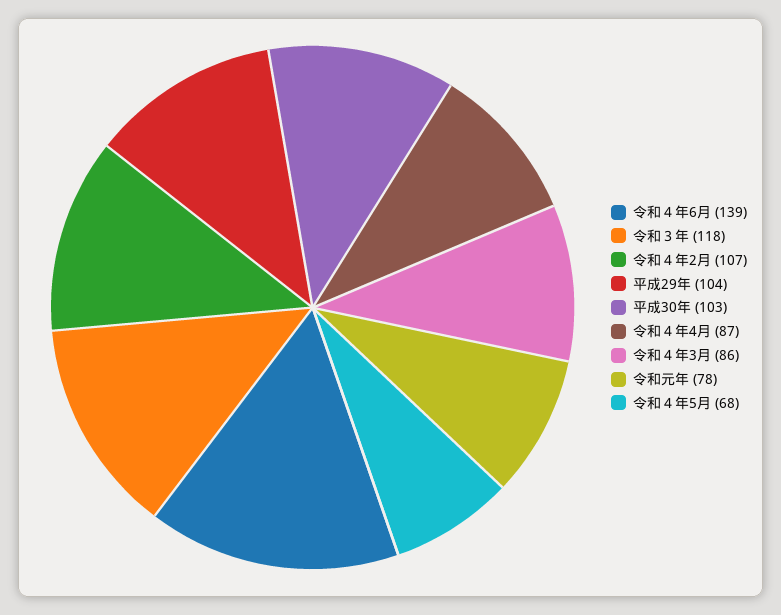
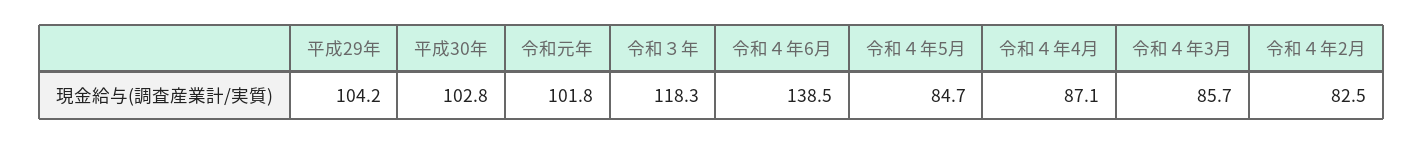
  {
    "令和４年6月": 138.5,
    "令和３年": 118.3,
-   "令和４年2月": 107,
+   "令和４年2月": 82.5,
    "平成29年": 104.2,
    "平成30年": 102.8,
    "令和４年4月": 87.1,
    "令和４年3月": 85.7,
-   "令和元年": 78,
+   "令和元年": 101.8,
-   "令和４年5月": 68
+   "令和４年5月": 84.7
  }

